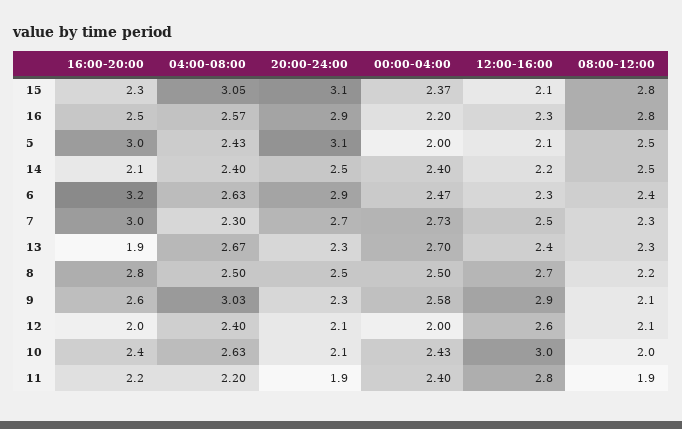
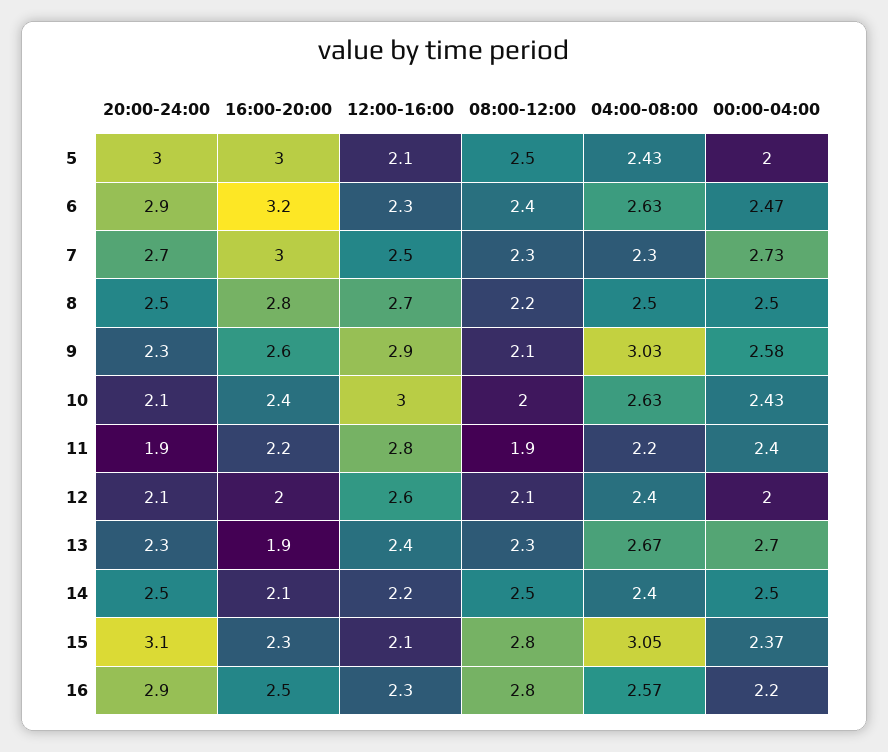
  {
    "16:00-20:00": {
      "15": 2.3,
      "16": 2.5,
      "5": 3,
      "14": 2.1,
      "6": 3.2,
      "7": 3,
      "13": 1.9,
      "8": 2.8,
      "9": 2.6,
      "12": 2,
      "10": 2.4,
      "11": 2.2
    },
    "04:00-08:00": {
      "15": 3.05,
      "16": 2.57,
      "5": 2.43,
      "14": 2.4,
      "6": 2.63,
      "7": 2.3,
      "13": 2.67,
      "8": 2.5,
      "9": 3.03,
      "12": 2.4,
      "10": 2.63,
      "11": 2.2
    },
    "20:00-24:00": {
      "15": 3.1,
      "16": 2.9,
-     "5": 3.1,
+     "5": 3,
      "14": 2.5,
      "6": 2.9,
      "7": 2.7,
      "13": 2.3,
      "8": 2.5,
      "9": 2.3,
      "12": 2.1,
      "10": 2.1,
      "11": 1.9
    },
    "00:00-04:00": {
      "15": 2.37,
      "16": 2.2,
      "5": 2,
-     "14": 2.4,
+     "14": 2.5,
      "6": 2.47,
      "7": 2.73,
      "13": 2.7,
      "8": 2.5,
      "9": 2.58,
      "12": 2,
      "10": 2.43,
      "11": 2.4
    },
    "12:00-16:00": {
      "15": 2.1,
      "16": 2.3,
      "5": 2.1,
      "14": 2.2,
      "6": 2.3,
      "7": 2.5,
      "13": 2.4,
      "8": 2.7,
      "9": 2.9,
      "12": 2.6,
      "10": 3,
      "11": 2.8
    },
    "08:00-12:00": {
      "15": 2.8,
      "16": 2.8,
      "5": 2.5,
      "14": 2.5,
      "6": 2.4,
      "7": 2.3,
      "13": 2.3,
      "8": 2.2,
      "9": 2.1,
      "12": 2.1,
      "10": 2,
      "11": 1.9
    }
  }

